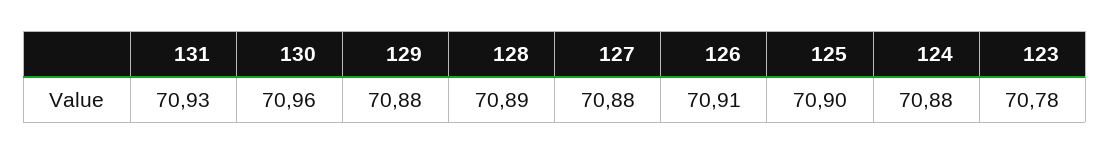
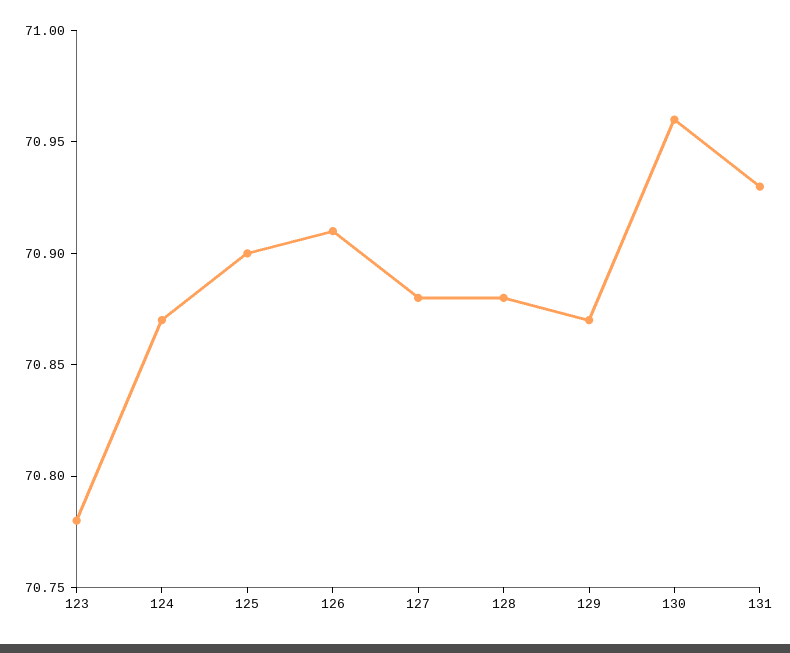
  {
    "131": 70.93,
    "130": 70.96,
-   "129": 70.88,
+   "129": 70.87,
-   "128": 70.89,
+   "128": 70.88,
    "127": 70.88,
    "126": 70.91,
    "125": 70.9,
-   "124": 70.88,
+   "124": 70.87,
    "123": 70.78
  }

